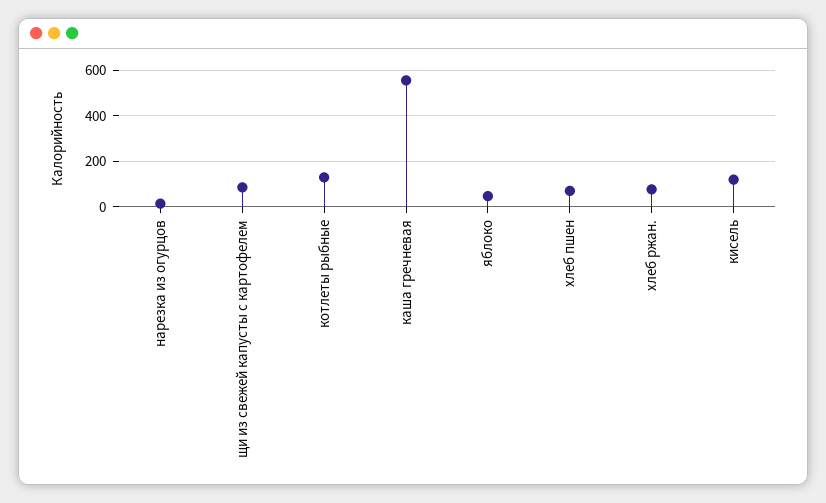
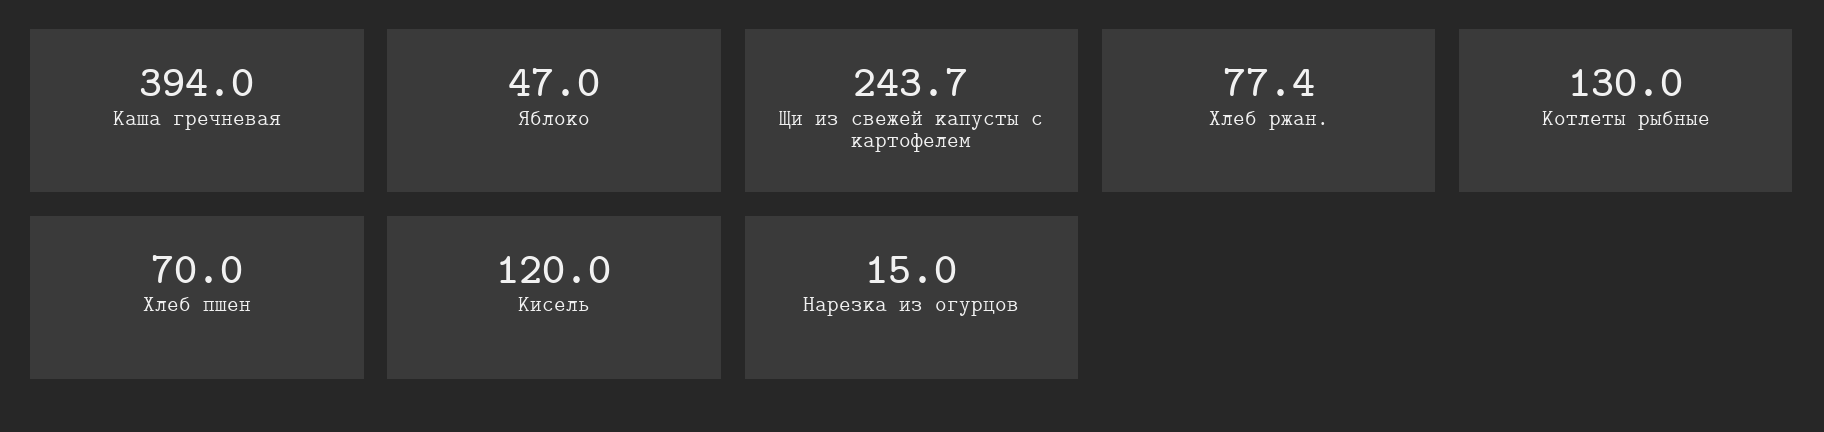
  {
    "нарезка из огурцов": 15,
-   "щи из свежей капусты с картофелем": 100,
+   "щи из свежей капусты с картофелем": 243.7,
    "котлеты рыбные": 130,
-   "каша гречневая": 550,
+   "каша гречневая": 394,
    "яблоко": 47,
    "хлеб пшен": 70,
    "хлеб ржан.": 77.4,
    "кисель": 120
  }

